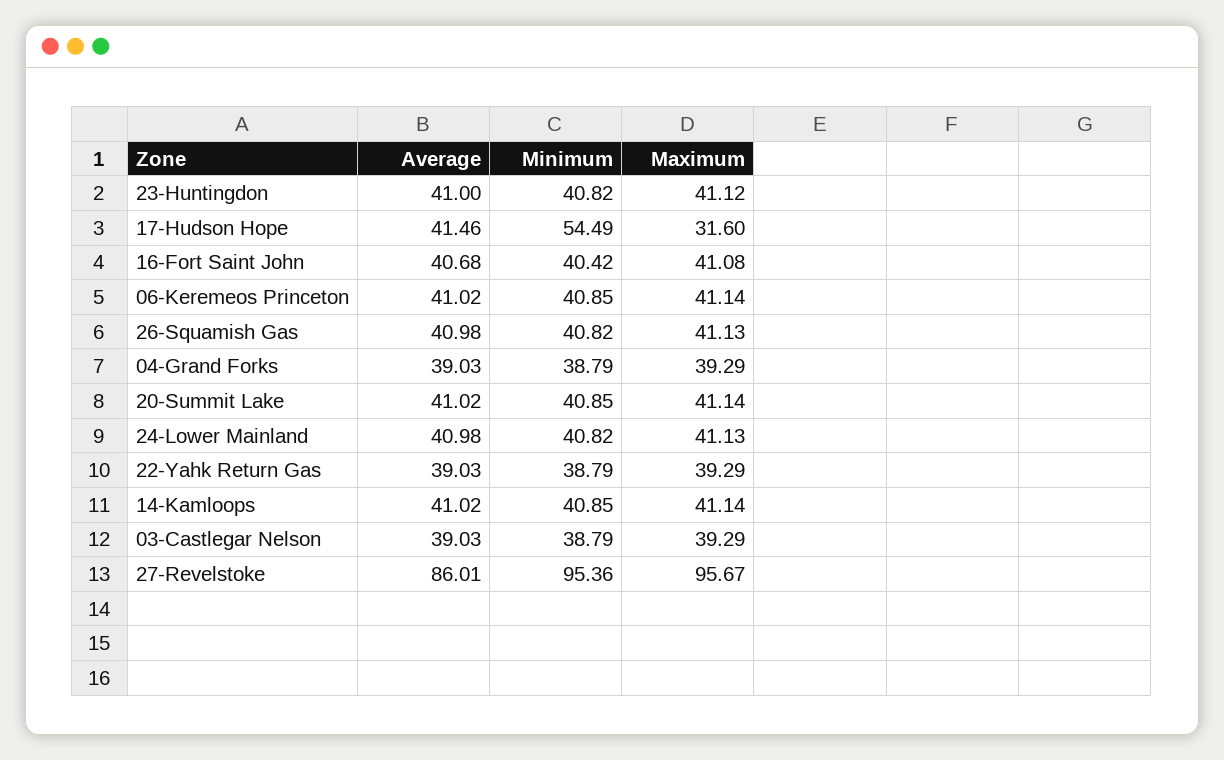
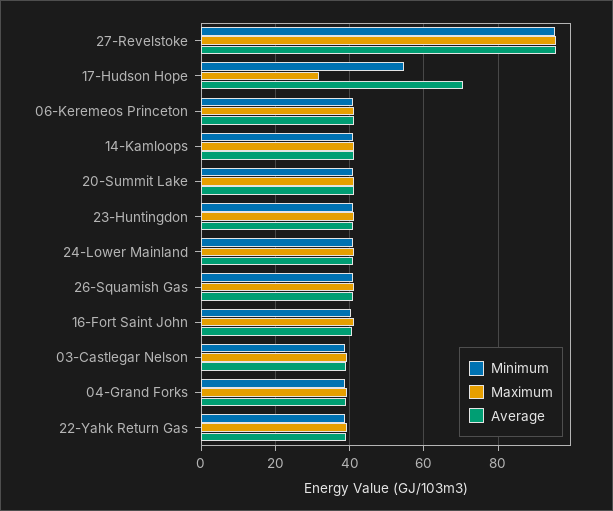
  {
    "Average": {
      "23-Huntingdon": 41,
-     "17-Hudson Hope": 41.46,
+     "17-Hudson Hope": 70,
      "16-Fort Saint John": 40.68,
      "06-Keremeos Princeton": 41.02,
      "26-Squamish Gas": 40.98,
      "04-Grand Forks": 39.03,
      "20-Summit Lake": 41.02,
      "24-Lower Mainland": 40.98,
      "22-Yahk Return Gas": 39.03,
      "14-Kamloops": 41.02,
      "03-Castlegar Nelson": 39.03,
-     "27-Revelstoke": 86.01
+     "27-Revelstoke": 96
    },
    "Minimum": {
      "23-Huntingdon": 40.82,
      "17-Hudson Hope": 54.49,
      "16-Fort Saint John": 40.42,
      "06-Keremeos Princeton": 40.85,
      "26-Squamish Gas": 40.82,
      "04-Grand Forks": 38.79,
      "20-Summit Lake": 40.85,
      "24-Lower Mainland": 40.82,
      "22-Yahk Return Gas": 38.79,
      "14-Kamloops": 40.85,
      "03-Castlegar Nelson": 38.79,
      "27-Revelstoke": 95.36
    },
    "Maximum": {
      "23-Huntingdon": 41.12,
      "17-Hudson Hope": 31.6,
      "16-Fort Saint John": 41.08,
      "06-Keremeos Princeton": 41.14,
      "26-Squamish Gas": 41.13,
      "04-Grand Forks": 39.29,
      "20-Summit Lake": 41.14,
      "24-Lower Mainland": 41.13,
      "22-Yahk Return Gas": 39.29,
      "14-Kamloops": 41.14,
      "03-Castlegar Nelson": 39.29,
      "27-Revelstoke": 95.67
    }
  }

